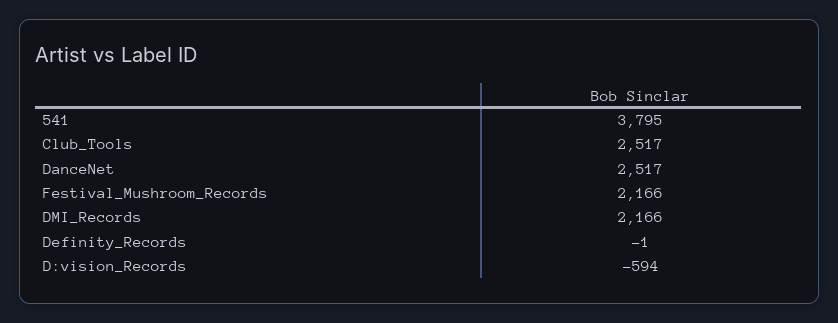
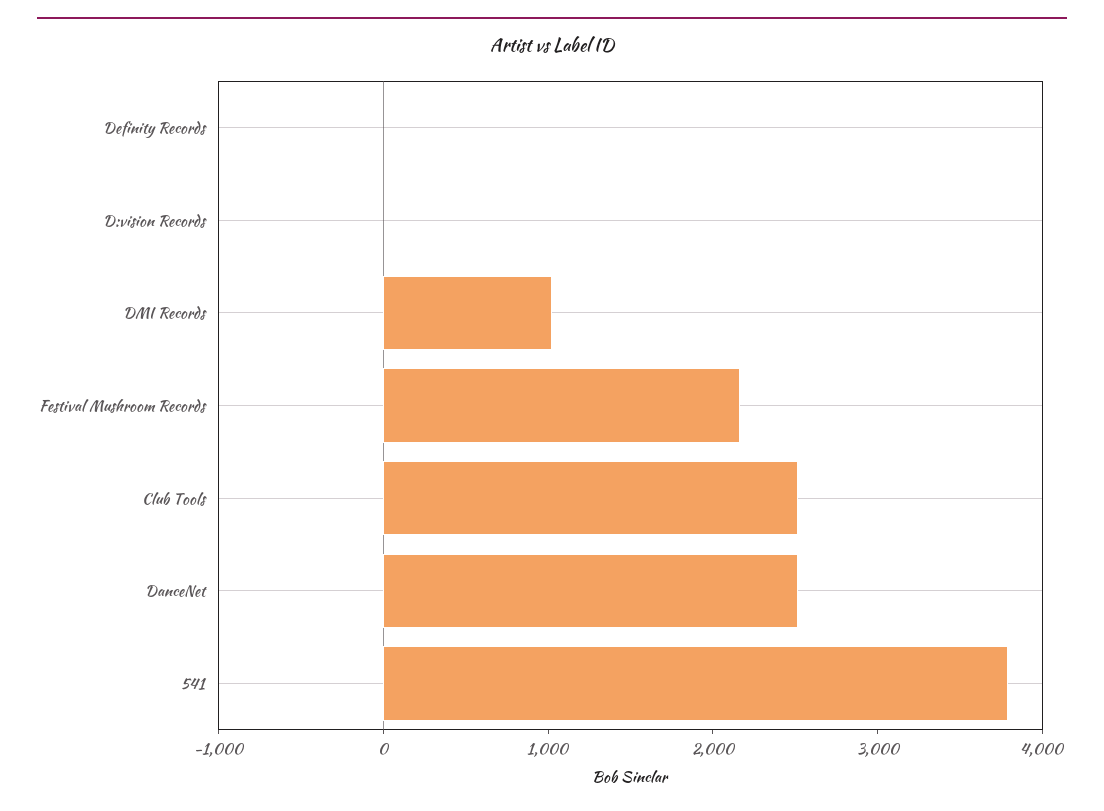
  {
    "541": 3795,
    "Club_Tools": 2517,
    "DanceNet": 2517,
    "Festival_Mushroom_Records": 2166,
-   "DMI_Records": 2166,
+   "DMI_Records": 1000,
    "Definity_Records": -1,
-   "D:vision_Records": -594
+   "D:vision_Records": 0
  }

